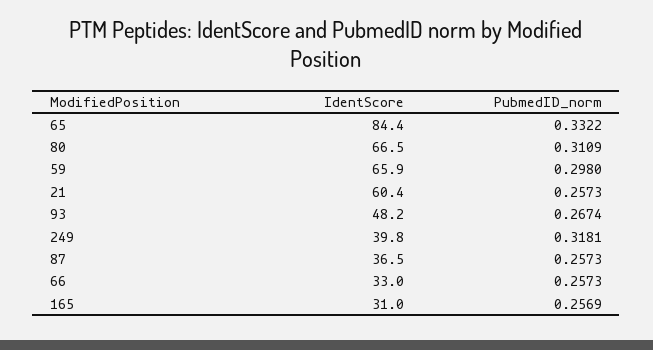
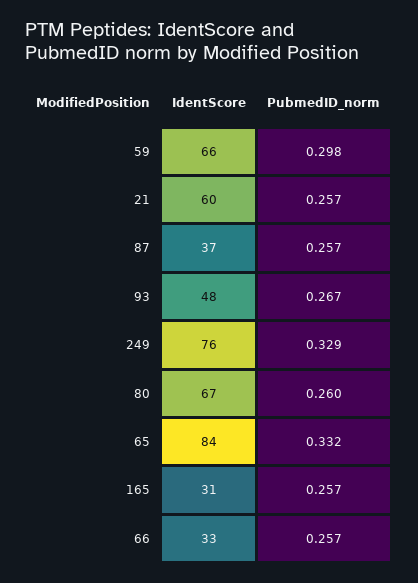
  {
    "IdentScore": {
      "65": 84.4,
      "80": 66.5,
      "59": 65.9,
      "21": 60.4,
      "93": 48.2,
-     "249": 39.8,
+     "249": 76,
      "87": 36.5,
      "66": 33,
      "165": 31
    },
    "PubmedID_norm": {
      "65": 0.3322,
-     "80": 0.3109,
+     "80": 0.26,
      "59": 0.298,
      "21": 0.2573,
      "93": 0.2674,
-     "249": 0.3181,
+     "249": 0.329,
      "87": 0.2573,
      "66": 0.2573,
      "165": 0.2569
    }
  }

